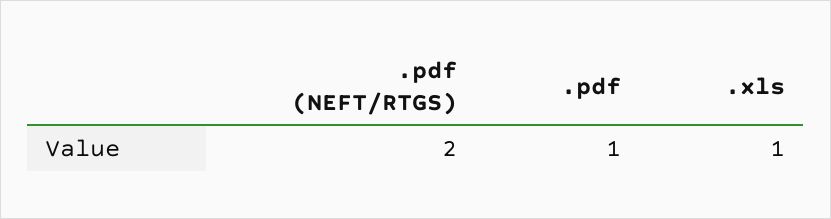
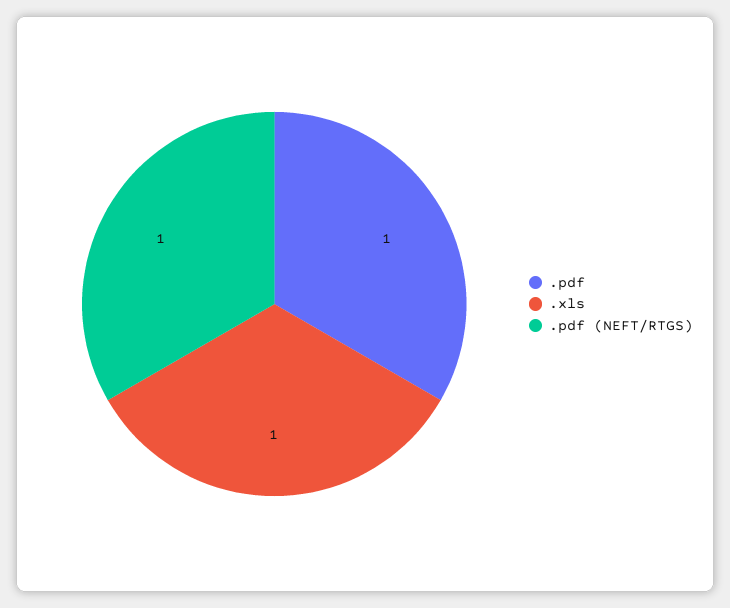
  {
-   ".pdf (NEFT/RTGS)": 2,
+   ".pdf (NEFT/RTGS)": 1,
    ".pdf": 1,
    ".xls": 1
  }

